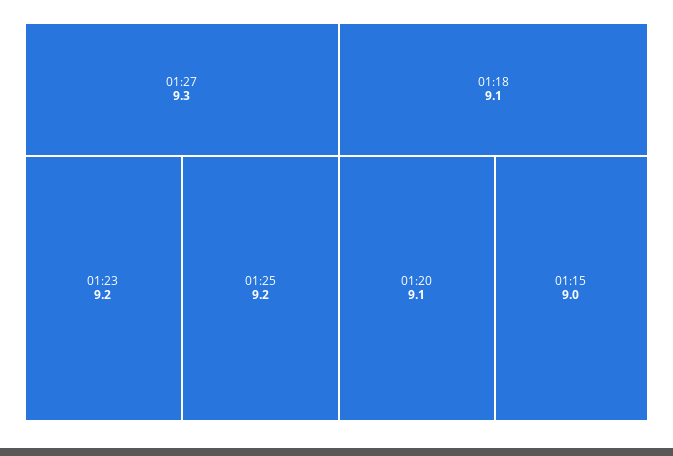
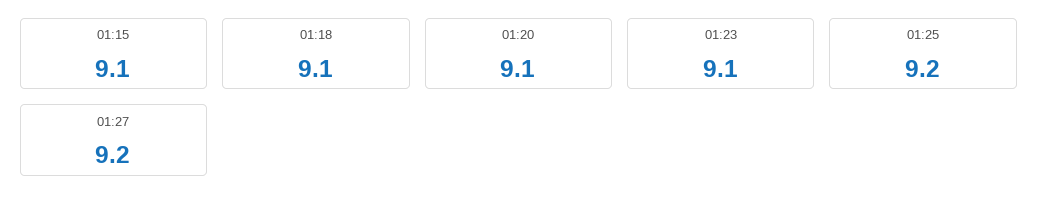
  {
-   "01:27": 9.3,
+   "01:27": 9.2,
-   "01:23": 9.2,
+   "01:23": 9.1,
    "01:25": 9.2,
    "01:18": 9.1,
    "01:20": 9.1,
-   "01:15": 9
+   "01:15": 9.1
  }

